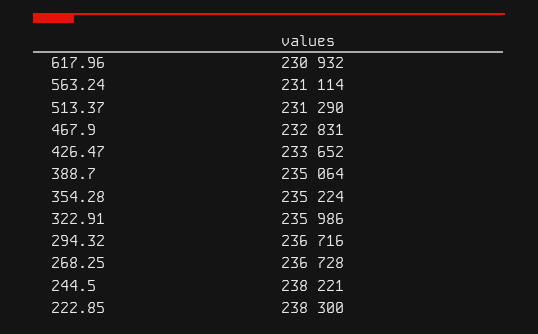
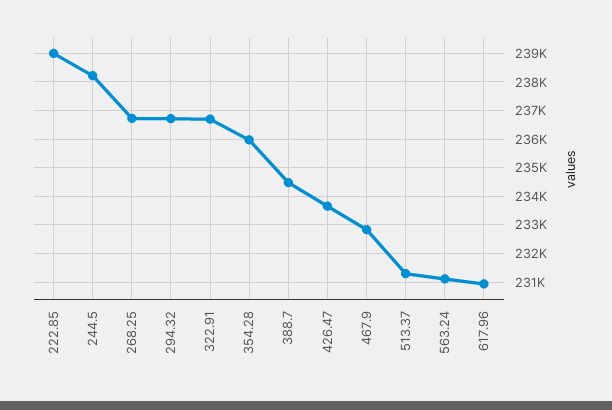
  {
    "617.96": 230932,
    "563.24": 231114,
    "513.37": 231290,
    "467.9": 232831,
    "426.47": 233652,
-   "388.7": 235064,
+   "388.7": 234500,
-   "354.28": 235224,
+   "354.28": 236000,
-   "322.91": 235986,
+   "322.91": 236750,
    "294.32": 236716,
    "268.25": 236728,
    "244.5": 238221,
-   "222.85": 238300
+   "222.85": 239000
  }

